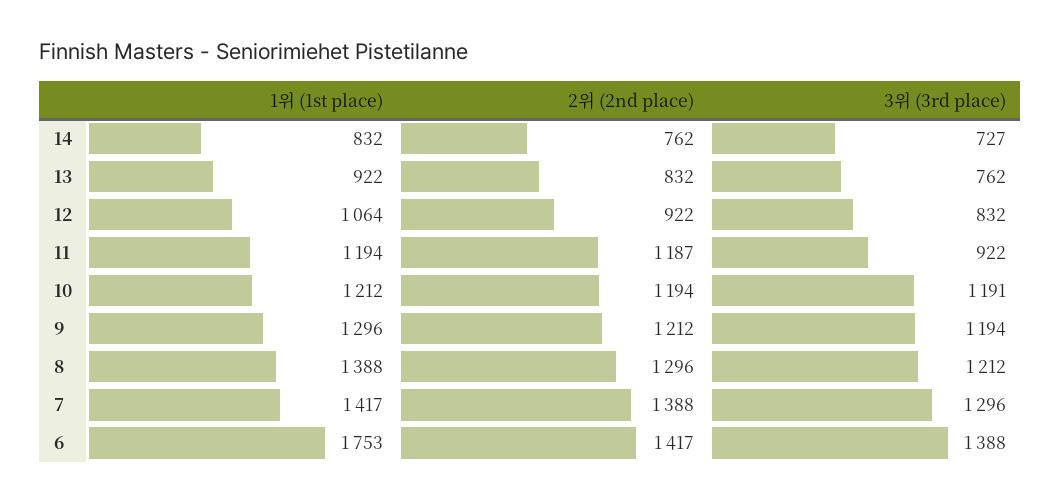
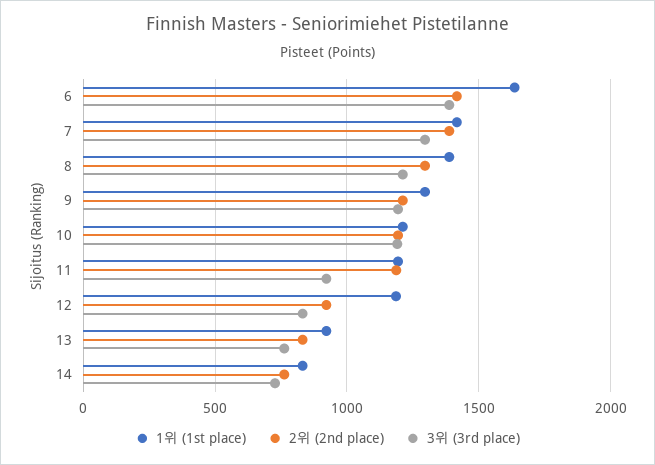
  {
    "1위 (1st place)": {
      "14": 832,
      "13": 922,
-     "12": 1064,
+     "12": 1200,
      "11": 1194,
      "10": 1212,
      "9": 1296,
      "8": 1388,
      "7": 1417,
-     "6": 1753
+     "6": 1650
    },
    "2위 (2nd place)": {
      "14": 762,
      "13": 832,
      "12": 922,
      "11": 1187,
      "10": 1194,
      "9": 1212,
      "8": 1296,
      "7": 1388,
      "6": 1417
    },
    "3위 (3rd place)": {
      "14": 727,
      "13": 762,
      "12": 832,
      "11": 922,
      "10": 1191,
      "9": 1194,
      "8": 1212,
      "7": 1296,
      "6": 1388
    }
  }

